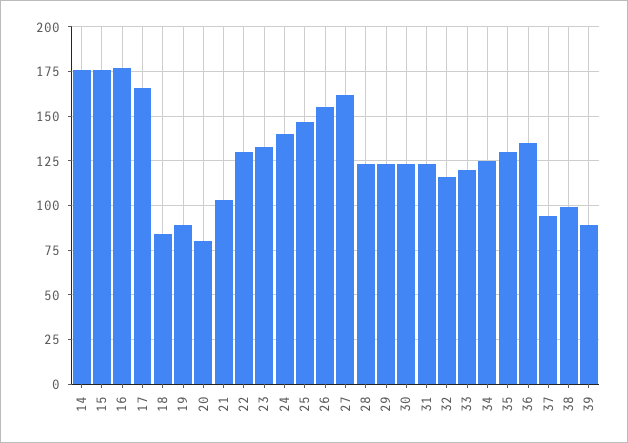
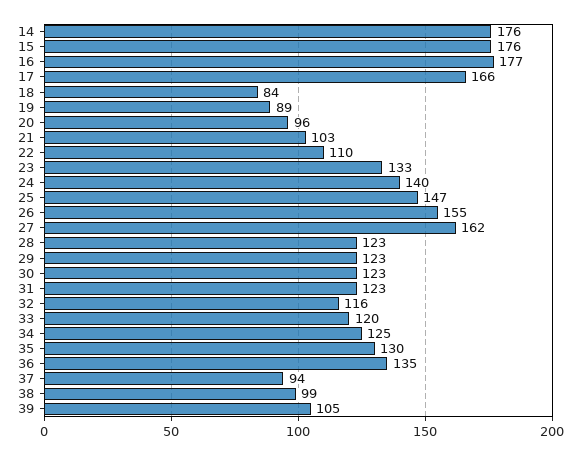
  {
    "14": 176,
    "15": 176,
    "16": 177,
    "17": 166,
    "18": 84,
    "19": 89,
-   "20": 80,
+   "20": 96,
    "21": 103,
-   "22": 130,
+   "22": 110,
    "23": 133,
    "24": 140,
    "25": 147,
    "26": 155,
    "27": 162,
    "28": 123,
    "29": 123,
    "30": 123,
    "31": 123,
    "32": 116,
    "33": 120,
    "34": 125,
    "35": 130,
    "36": 135,
    "37": 94,
    "38": 99,
-   "39": 90
+   "39": 105
  }

